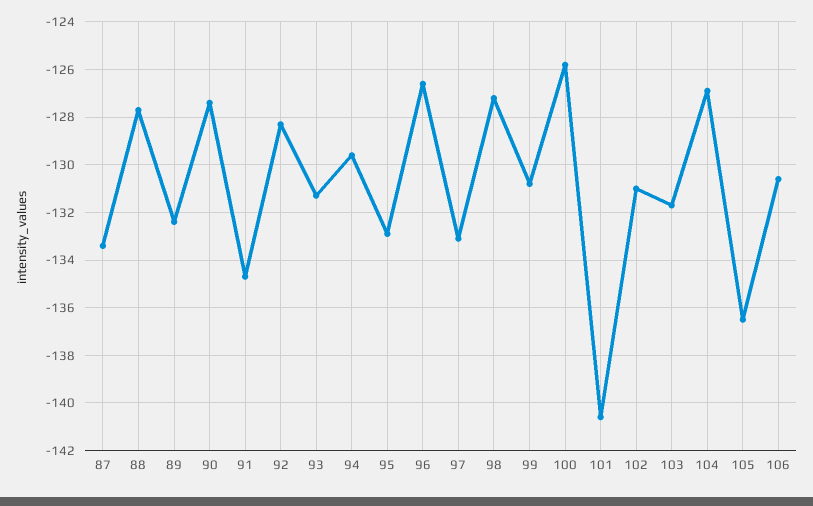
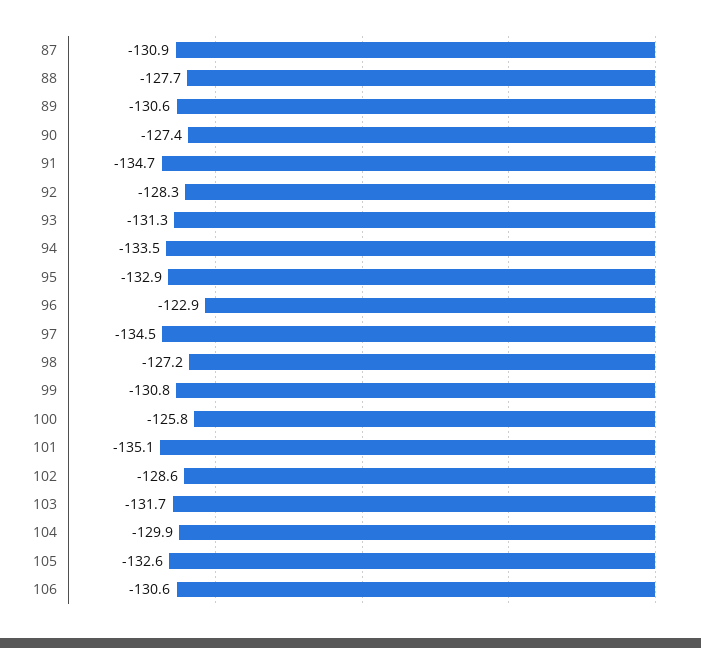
  {
-   "87": -133.5,
+   "87": -130.9,
    "88": -127.7,
-   "89": -132.5,
+   "89": -130.6,
    "90": -127.4,
    "91": -134.7,
    "92": -128.3,
    "93": -131.3,
-   "94": -129.5,
+   "94": -133.5,
    "95": -132.9,
-   "96": -126.5,
+   "96": -122.9,
-   "97": -133,
+   "97": -134.5,
    "98": -127.2,
    "99": -130.8,
    "100": -125.8,
-   "101": -140.5,
+   "101": -135.1,
-   "102": -131,
+   "102": -128.6,
    "103": -131.7,
-   "104": -127,
+   "104": -129.9,
-   "105": -136.5,
+   "105": -132.6,
    "106": -130.6
  }

